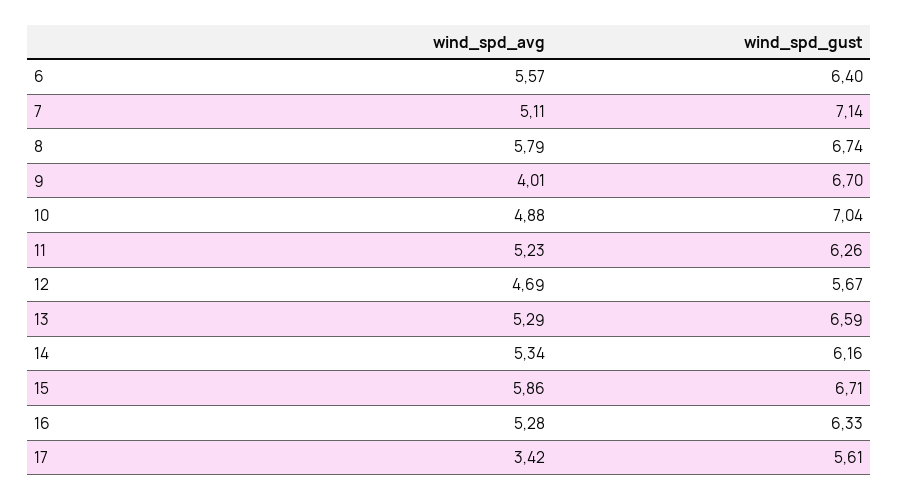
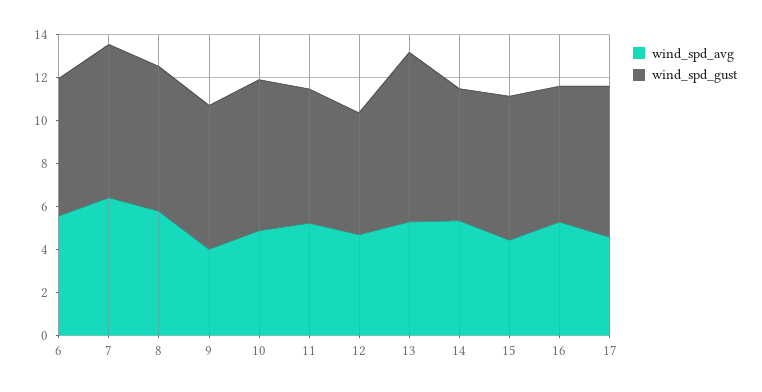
  {
    "wind_spd_avg": {
      "6": 5.57,
-     "7": 5.11,
+     "7": 6.5,
      "8": 5.79,
      "9": 4.01,
      "10": 4.88,
      "11": 5.23,
      "12": 4.69,
      "13": 5.29,
      "14": 5.34,
-     "15": 5.86,
+     "15": 4.5,
      "16": 5.28,
-     "17": 3.42
+     "17": 4.5
    },
    "wind_spd_gust": {
      "6": 6.4,
      "7": 7.14,
      "8": 6.74,
      "9": 6.7,
      "10": 7.04,
      "11": 6.26,
      "12": 5.67,
-     "13": 6.59,
+     "13": 8,
      "14": 6.16,
      "15": 6.71,
      "16": 6.33,
-     "17": 5.61
+     "17": 7
    }
  }

